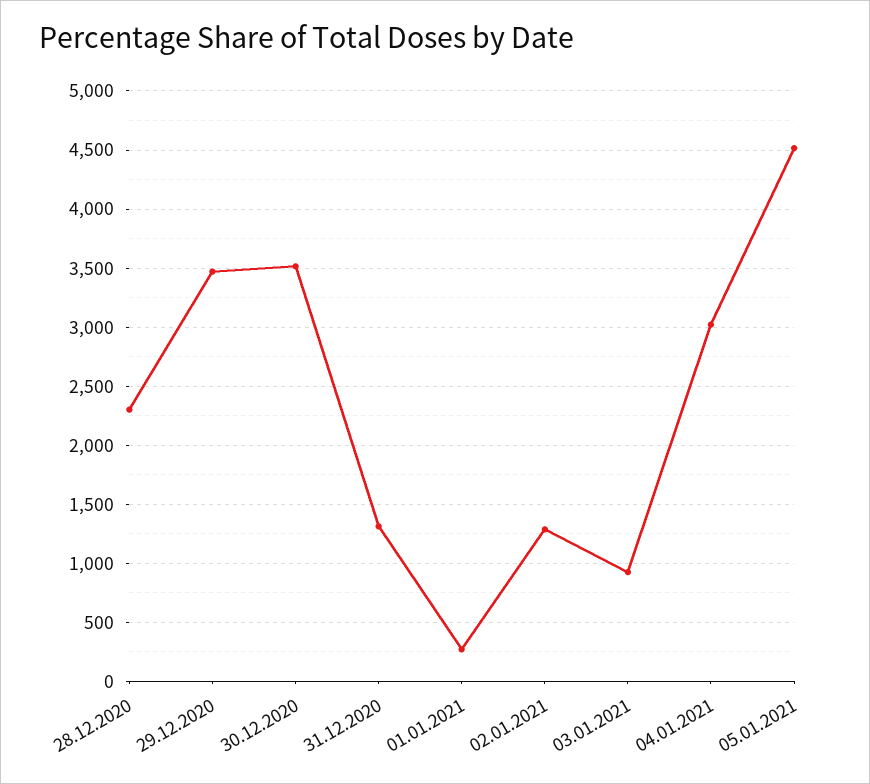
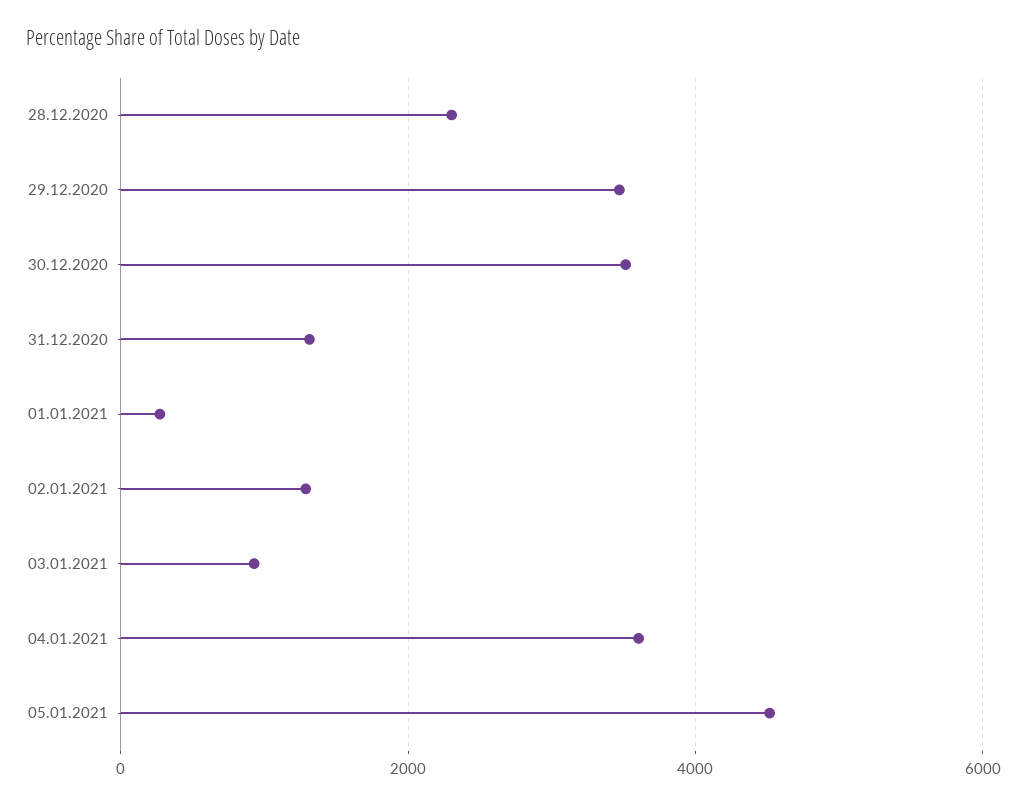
  {
    "28.12.2020": 2300,
    "29.12.2020": 3500,
    "30.12.2020": 3500,
    "31.12.2020": 1300,
    "01.01.2021": 300,
    "02.01.2021": 1300,
    "03.01.2021": 900,
-   "04.01.2021": 3000,
+   "04.01.2021": 3600,
    "05.01.2021": 4500
  }

